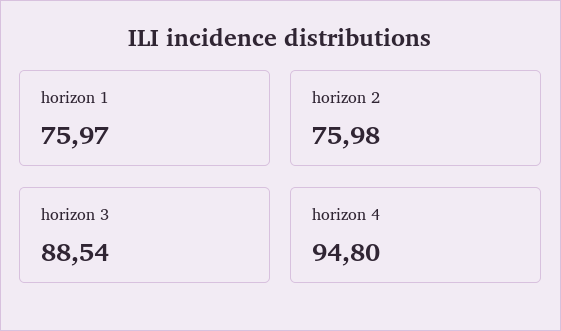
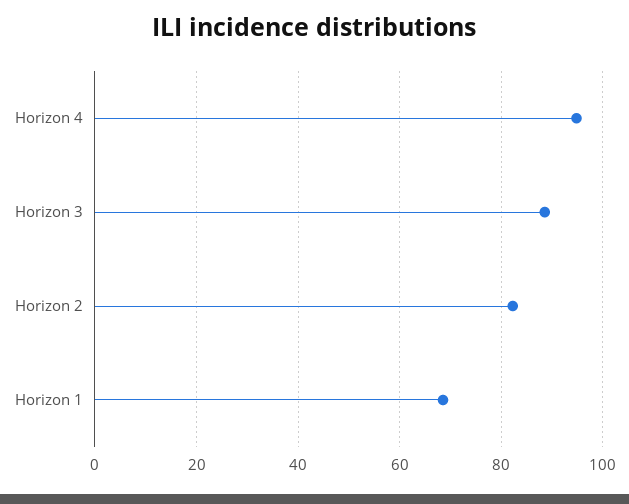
  {
-   "horizon 1": 75.97,
+   "horizon 1": 68,
-   "horizon 2": 75.98,
+   "horizon 2": 82,
    "horizon 3": 88.54,
    "horizon 4": 94.8
  }

